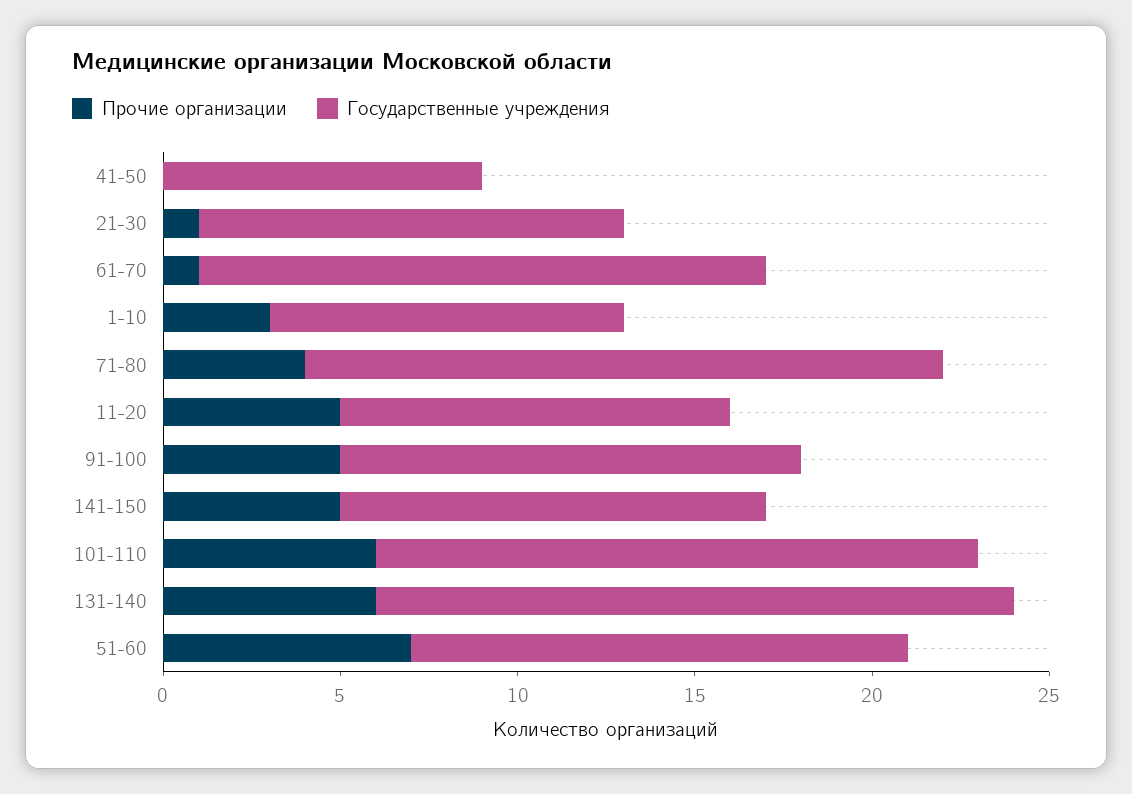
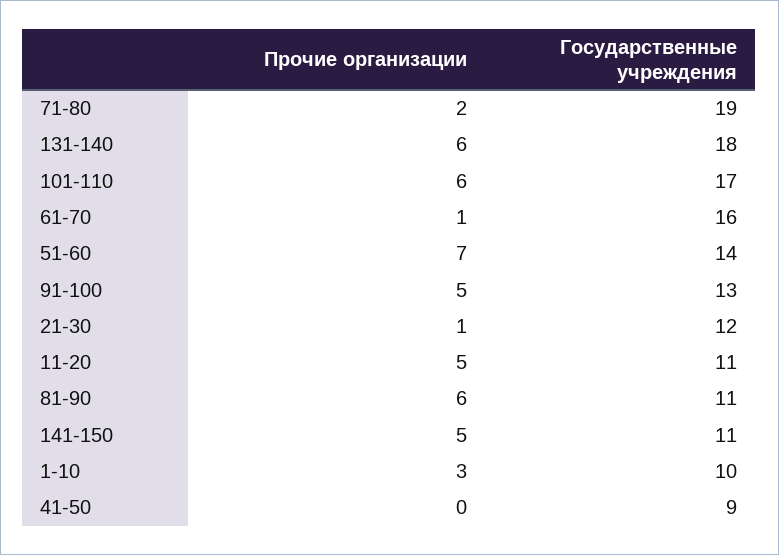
  {
    "Прочие организации": {
      "41-50": 0,
      "21-30": 1,
      "61-70": 1,
      "1-10": 3,
-     "71-80": 4,
+     "71-80": 2,
      "11-20": 5,
      "91-100": 5,
      "141-150": 5,
      "101-110": 6,
      "131-140": 6,
-     "51-60": 7
+     "51-60": 7,
+     "81-90": 6
    },
    "Государственные учреждения": {
      "41-50": 9,
      "21-30": 12,
      "61-70": 16,
      "1-10": 10,
-     "71-80": 18,
+     "71-80": 19,
      "11-20": 11,
      "91-100": 13,
-     "141-150": 12,
+     "141-150": 11,
      "101-110": 17,
      "131-140": 18,
-     "51-60": 14
+     "51-60": 14,
+     "81-90": 11
    }
  }

